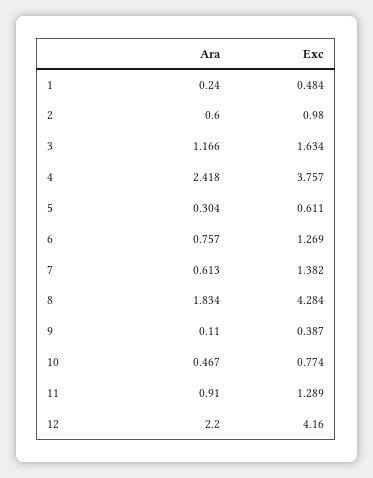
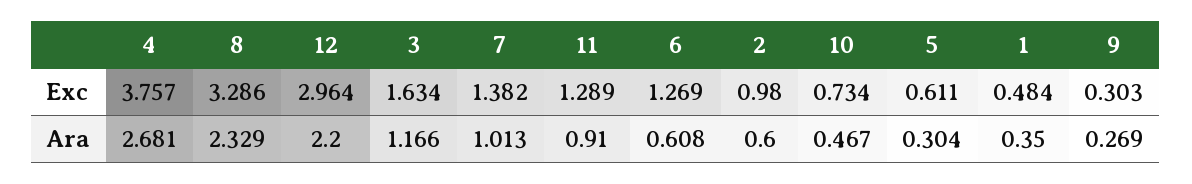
  {
    "Ara": {
-     "1": 0.24,
+     "1": 0.35,
      "2": 0.6,
      "3": 1.166,
-     "4": 2.418,
+     "4": 2.681,
      "5": 0.304,
-     "6": 0.757,
+     "6": 0.608,
-     "7": 0.613,
+     "7": 1.013,
-     "8": 1.834,
+     "8": 2.329,
-     "9": 0.11,
+     "9": 0.269,
      "10": 0.467,
      "11": 0.91,
      "12": 2.2
    },
    "Exc": {
      "1": 0.484,
      "2": 0.98,
      "3": 1.634,
      "4": 3.757,
      "5": 0.611,
      "6": 1.269,
      "7": 1.382,
-     "8": 4.284,
+     "8": 3.286,
-     "9": 0.387,
+     "9": 0.303,
-     "10": 0.774,
+     "10": 0.734,
      "11": 1.289,
-     "12": 4.16
+     "12": 2.964
    }
  }

